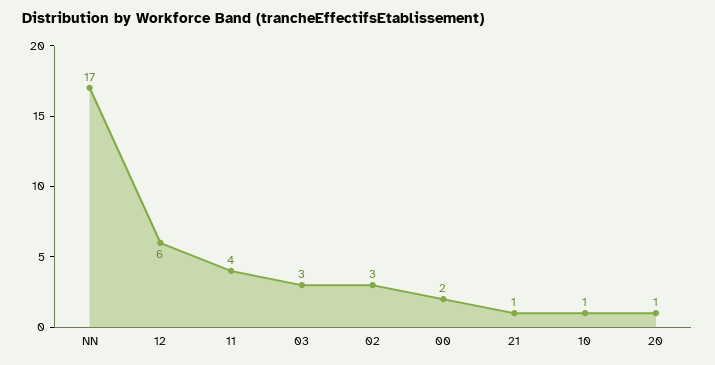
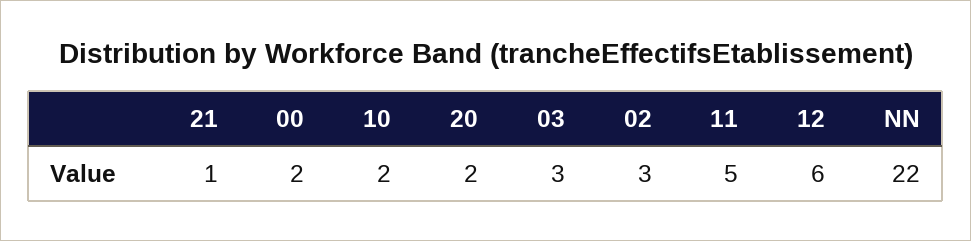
  {
-   "NN": 17,
+   "NN": 22,
    "12": 6,
-   "11": 4,
+   "11": 5,
    "03": 3,
    "02": 3,
    "00": 2,
    "21": 1,
-   "10": 1,
+   "10": 2,
-   "20": 1
+   "20": 2
  }

